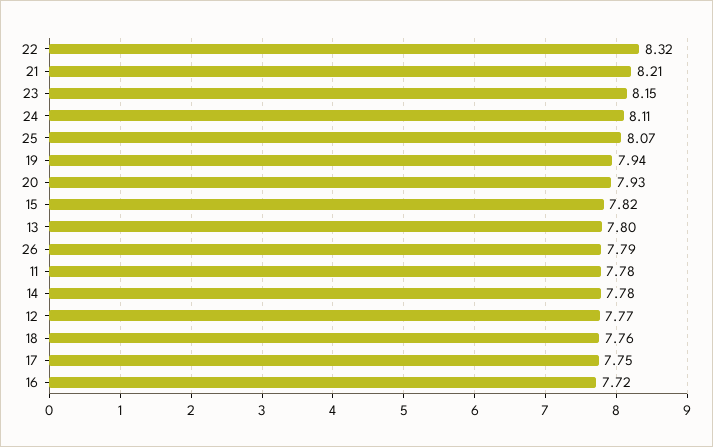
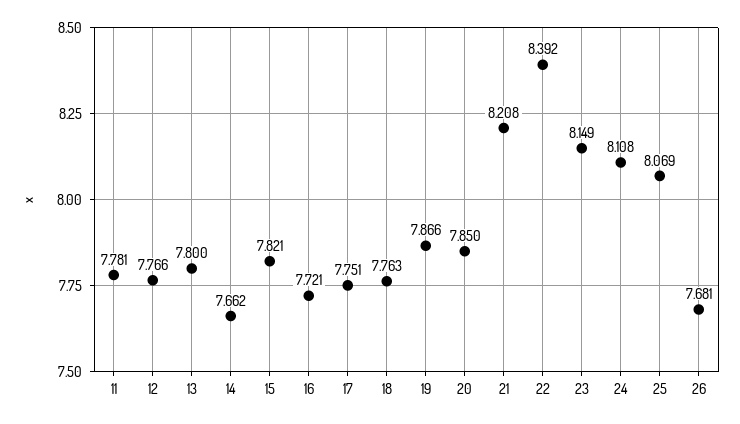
  {
-   "22": 8.32,
+   "22": 8.392,
    "21": 8.208,
    "23": 8.149,
    "24": 8.108,
    "25": 8.069,
-   "19": 7.94,
+   "19": 7.866,
-   "20": 7.93,
+   "20": 7.85,
    "15": 7.821,
    "13": 7.8,
-   "26": 7.79,
+   "26": 7.681,
    "11": 7.781,
-   "14": 7.78,
+   "14": 7.662,
    "12": 7.766,
    "18": 7.763,
    "17": 7.751,
    "16": 7.721
  }

